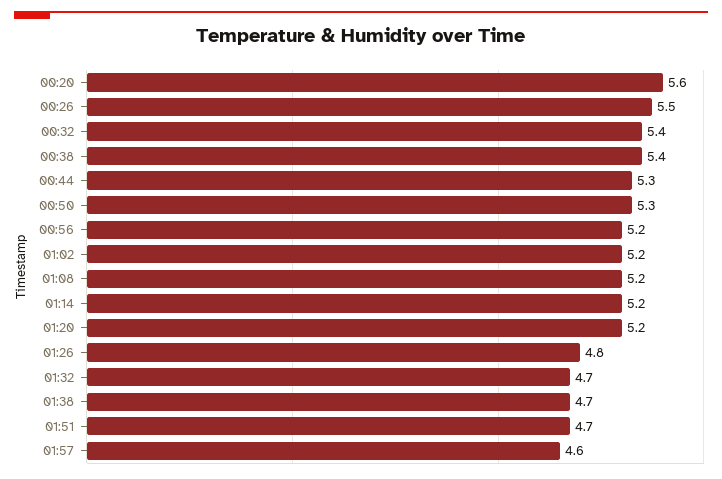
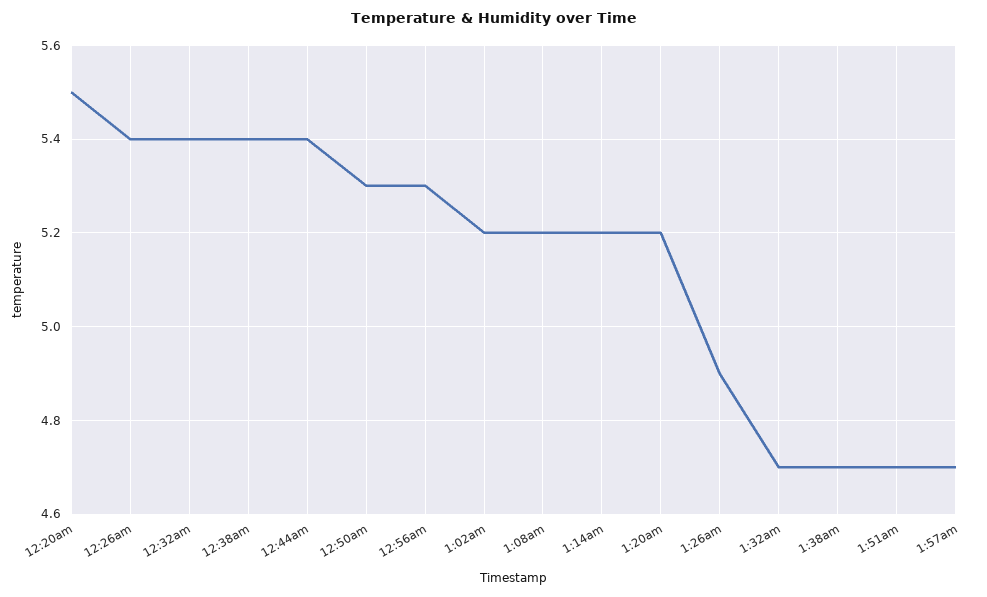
  {
-   "00:20": 5.6,
+   "00:20": 5.5,
-   "00:26": 5.5,
+   "00:26": 5.4,
    "00:32": 5.4,
    "00:38": 5.4,
-   "00:44": 5.3,
+   "00:44": 5.4,
    "00:50": 5.3,
-   "00:56": 5.2,
+   "00:56": 5.3,
    "01:02": 5.2,
    "01:08": 5.2,
    "01:14": 5.2,
    "01:20": 5.2,
-   "01:26": 4.8,
+   "01:26": 4.9,
    "01:32": 4.7,
    "01:38": 4.7,
    "01:51": 4.7,
-   "01:57": 4.6
+   "01:57": 4.7
  }

